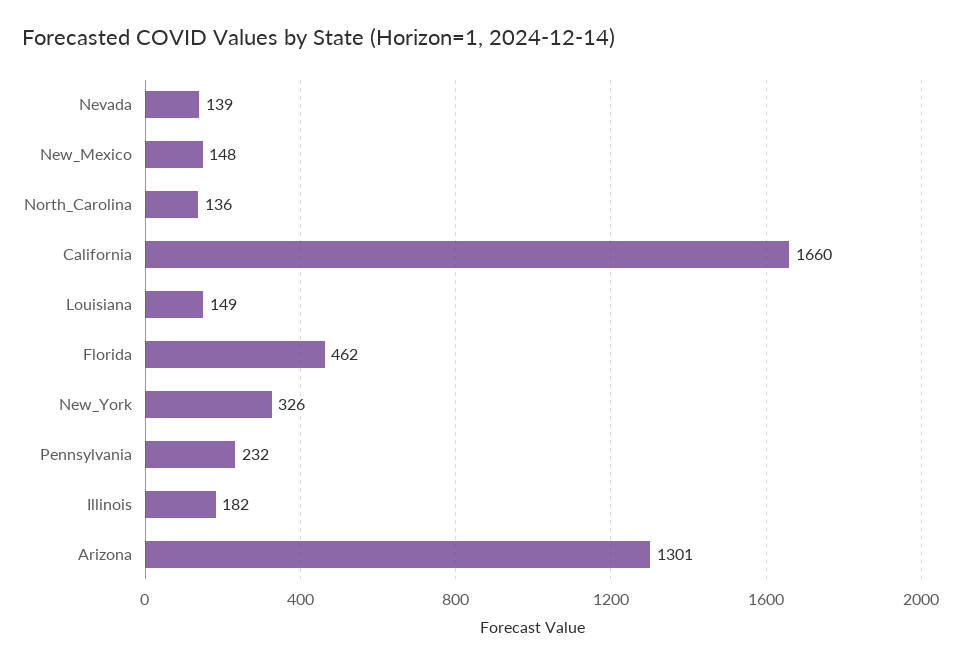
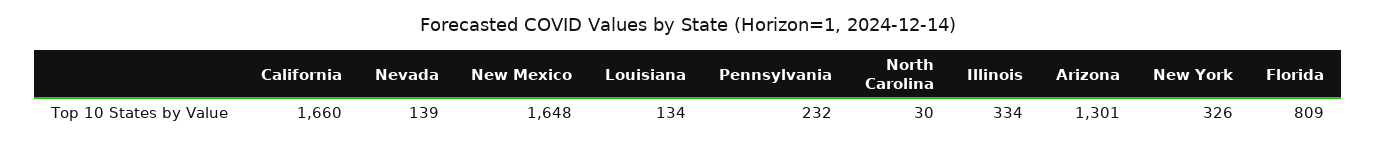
  {
    "Nevada": 139,
-   "New_Mexico": 148,
+   "New_Mexico": 1648,
-   "North_Carolina": 136,
+   "North_Carolina": 30,
    "California": 1660,
-   "Louisiana": 149,
+   "Louisiana": 134,
-   "Florida": 462,
+   "Florida": 809,
    "New_York": 326,
    "Pennsylvania": 232,
-   "Illinois": 182,
+   "Illinois": 334,
    "Arizona": 1301
  }

